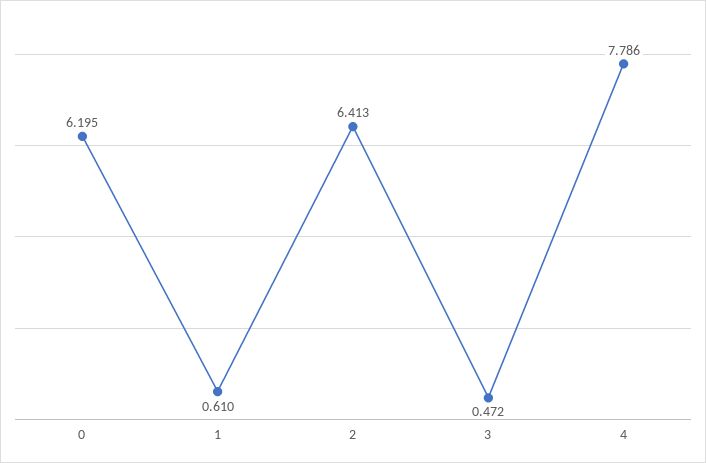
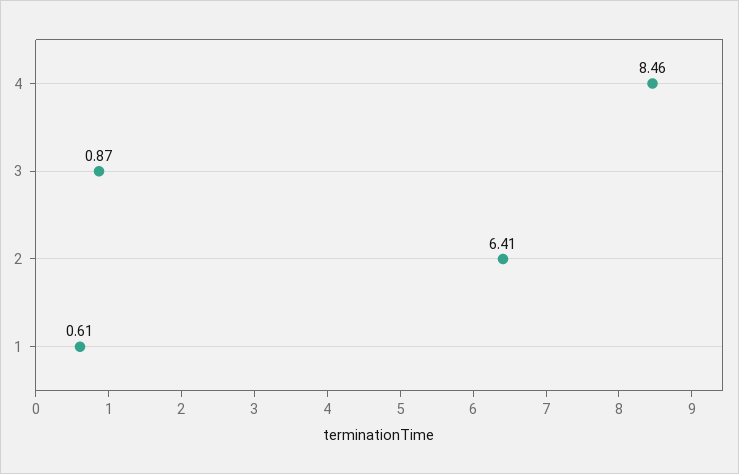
  {
-   "0": 6.195,
    "1": 0.61,
    "2": 6.413,
-   "3": 0.472,
+   "3": 0.87,
-   "4": 7.786
+   "4": 8.46
  }

